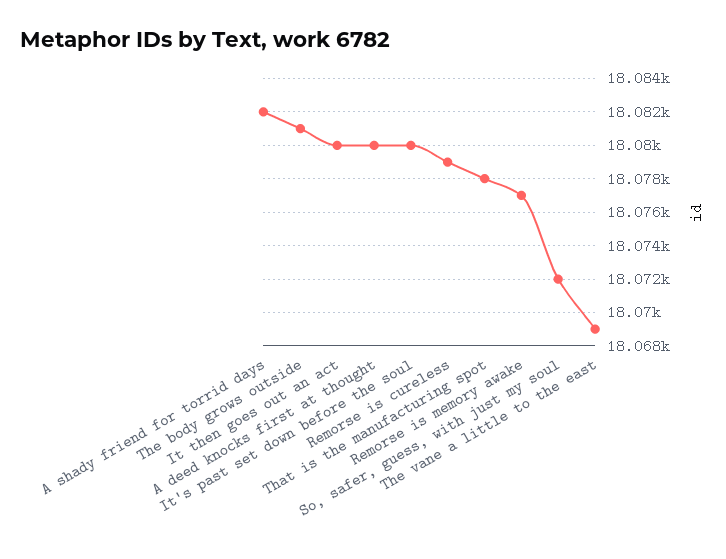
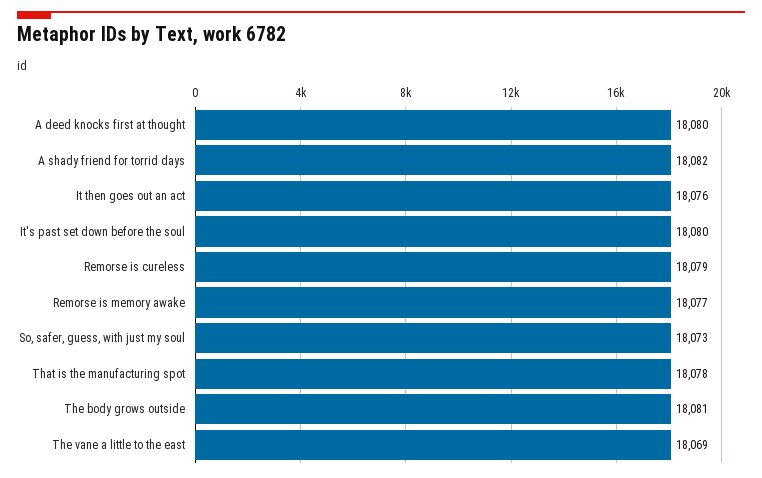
  {
    "A shady friend for torrid days": 18082,
    "The body grows outside": 18081,
-   "It then goes out an act": 18080,
+   "It then goes out an act": 18076,
    "A deed knocks first at thought": 18080,
    "It's past set down before the soul": 18080,
    "Remorse is cureless": 18079,
    "That is the manufacturing spot": 18078,
    "Remorse is memory awake": 18077,
-   "So, safer, guess, with just my soul": 18072,
+   "So, safer, guess, with just my soul": 18073,
    "The vane a little to the east": 18069
  }

